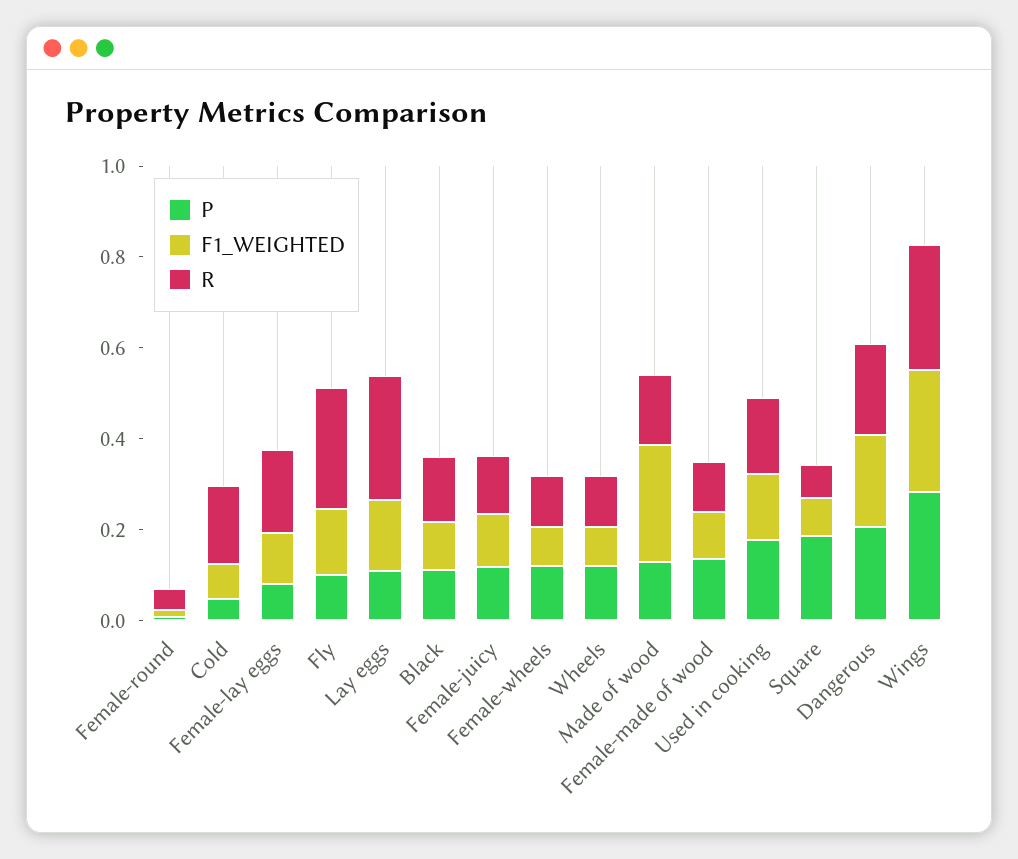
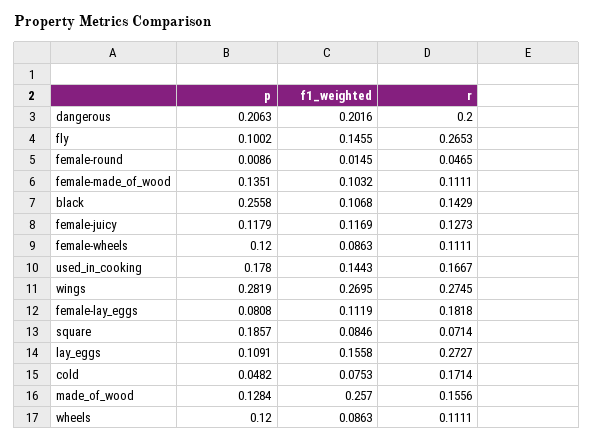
  {
    "P": {
      "Female-round": 0.0086,
      "Cold": 0.0482,
      "Female-lay eggs": 0.0808,
      "Fly": 0.1002,
      "Lay eggs": 0.1091,
-     "Black": 0.1,
+     "Black": 0.2558,
      "Female-juicy": 0.1179,
      "Female-wheels": 0.12,
      "Wheels": 0.12,
      "Made of wood": 0.1284,
      "Female-made of wood": 0.1351,
      "Used in cooking": 0.178,
      "Square": 0.1857,
      "Dangerous": 0.2063,
      "Wings": 0.2819
    },
    "F1_WEIGHTED": {
      "Female-round": 0.0145,
      "Cold": 0.0753,
      "Female-lay eggs": 0.1119,
      "Fly": 0.1455,
      "Lay eggs": 0.1558,
      "Black": 0.1068,
      "Female-juicy": 0.1169,
      "Female-wheels": 0.0863,
      "Wheels": 0.0863,
      "Made of wood": 0.257,
      "Female-made of wood": 0.1032,
      "Used in cooking": 0.1443,
      "Square": 0.0846,
      "Dangerous": 0.2016,
      "Wings": 0.2695
    },
    "R": {
      "Female-round": 0.0465,
      "Cold": 0.1714,
      "Female-lay eggs": 0.1818,
      "Fly": 0.2653,
      "Lay eggs": 0.2727,
      "Black": 0.1429,
      "Female-juicy": 0.1273,
      "Female-wheels": 0.1111,
      "Wheels": 0.1111,
      "Made of wood": 0.1556,
      "Female-made of wood": 0.1111,
      "Used in cooking": 0.1667,
      "Square": 0.0714,
      "Dangerous": 0.2,
      "Wings": 0.2745
    }
  }

